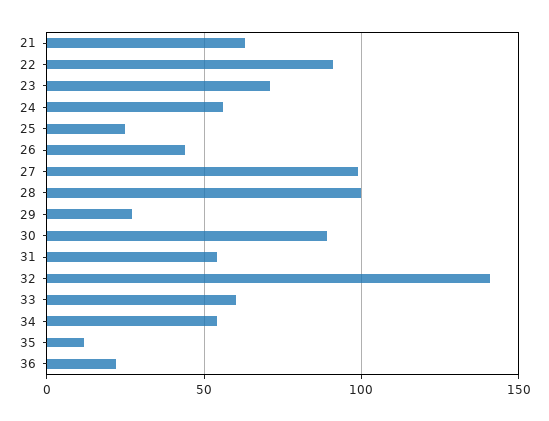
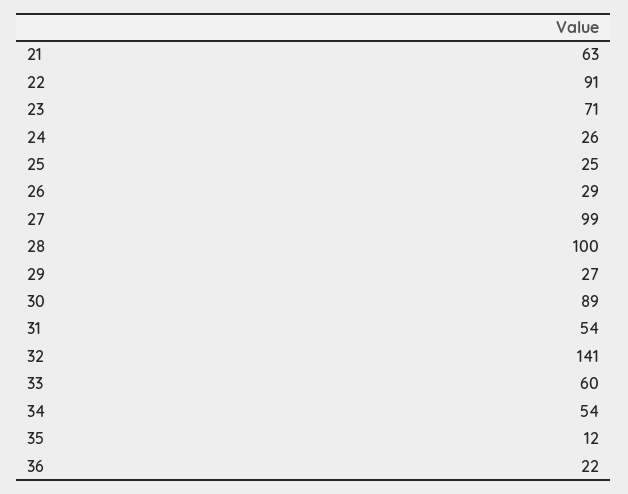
  {
    "21": 63,
    "22": 91,
    "23": 71,
-   "24": 55,
+   "24": 26,
    "25": 25,
-   "26": 45,
+   "26": 29,
    "27": 99,
    "28": 100,
    "29": 27,
    "30": 89,
    "31": 54,
    "32": 141,
    "33": 60,
    "34": 54,
    "35": 12,
    "36": 22
  }

